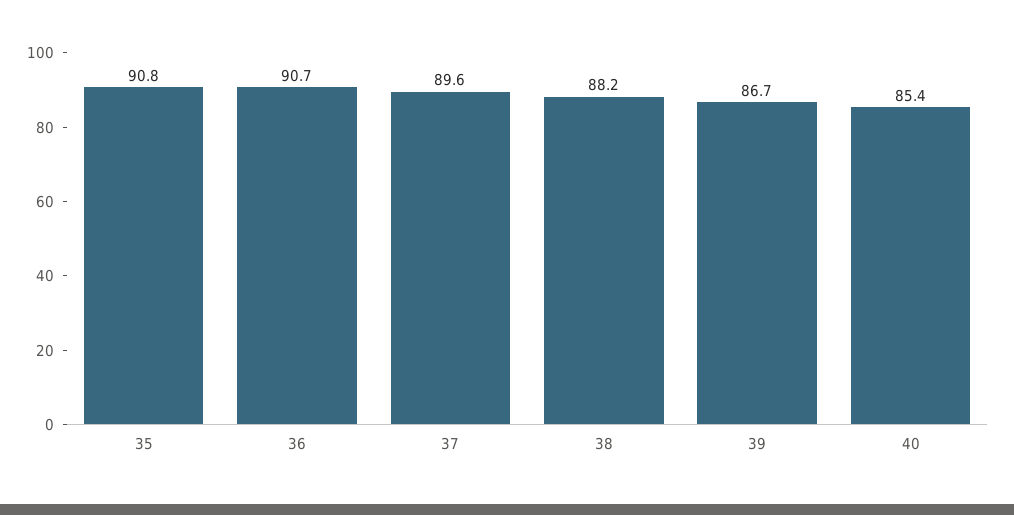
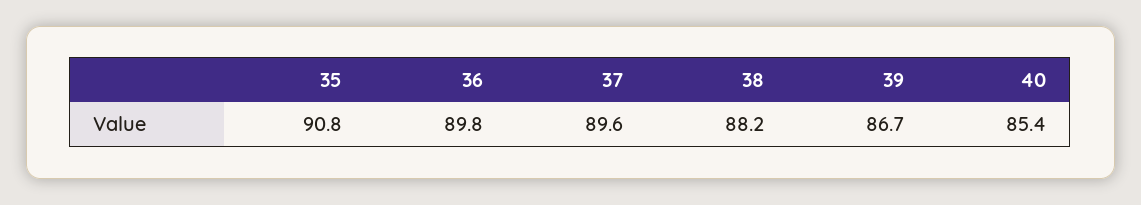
  {
    "35": 90.8,
-   "36": 90.7,
+   "36": 89.8,
    "37": 89.6,
    "38": 88.2,
    "39": 86.7,
    "40": 85.4
  }

